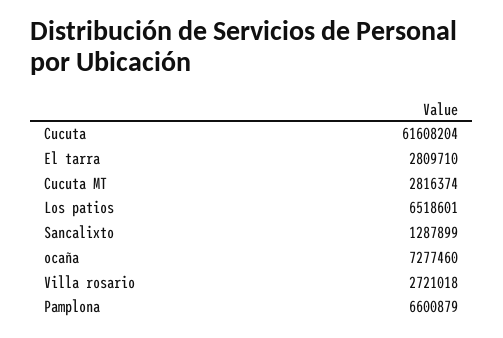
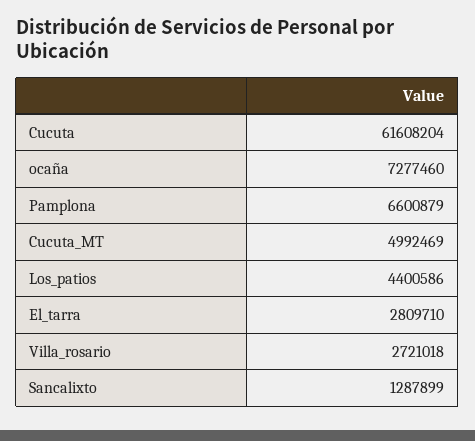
  {
    "Cucuta": 61608204,
    "El tarra": 2809710,
-   "Cucuta MT": 2816374,
+   "Cucuta MT": 4992469,
-   "Los patios": 6518601,
+   "Los patios": 4400586,
    "Sancalixto": 1287899,
    "ocaña": 7277460,
    "Villa rosario": 2721018,
    "Pamplona": 6600879
  }

